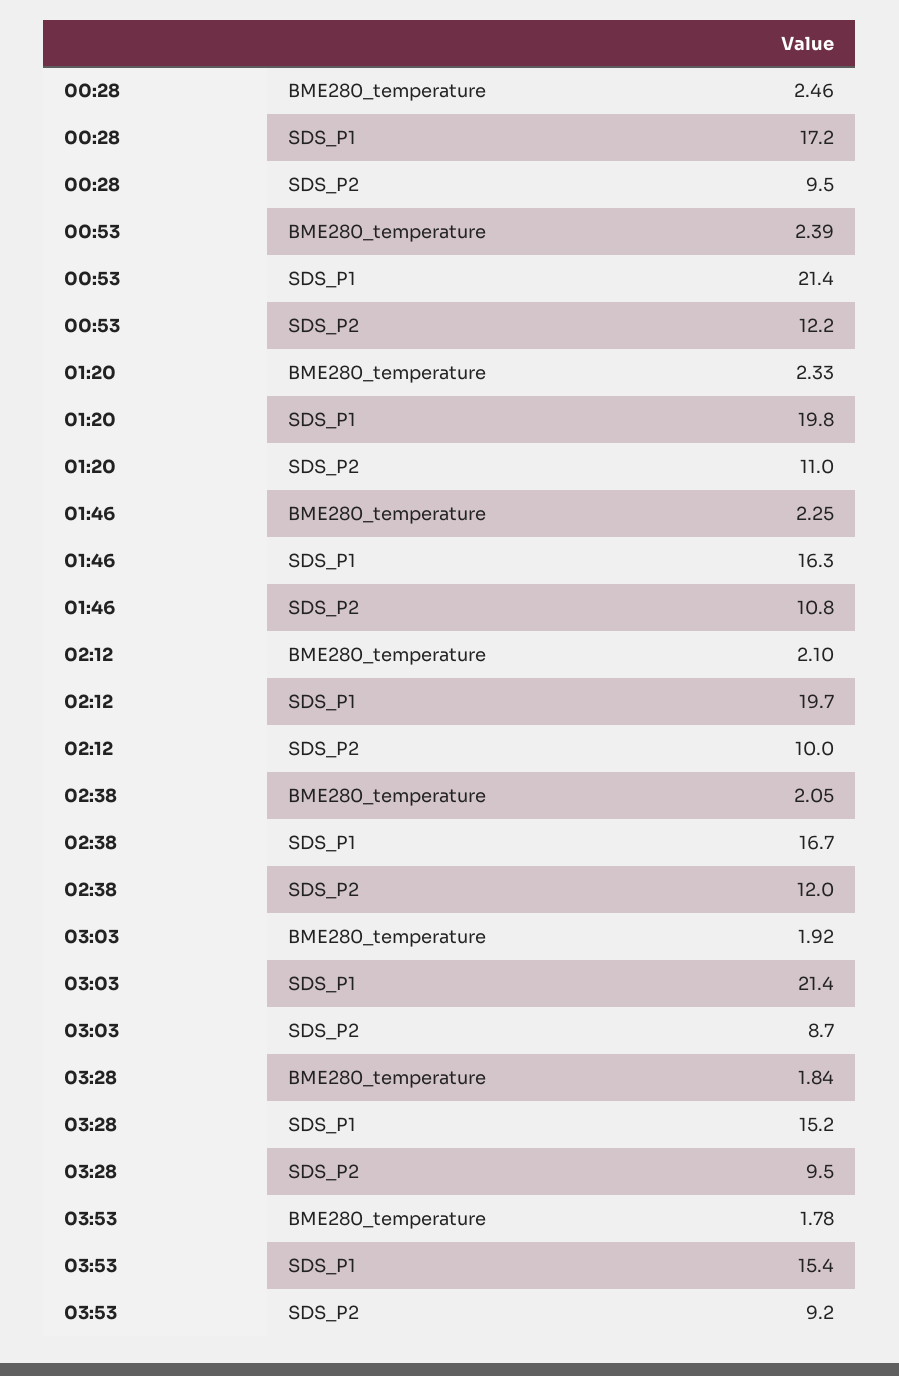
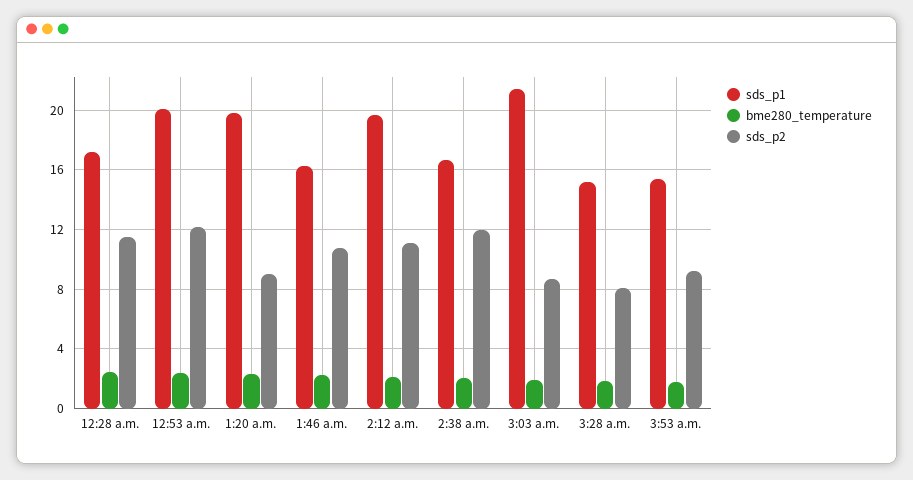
  {
    "BME280_temperature": {
      "00:28": 2.46,
      "00:53": 2.39,
      "01:20": 2.33,
      "01:46": 2.25,
      "02:12": 2.1,
      "02:38": 2.05,
      "03:03": 1.92,
      "03:28": 1.84,
      "03:53": 1.78
    },
    "SDS_P1": {
      "00:28": 17.2,
-     "00:53": 21.4,
+     "00:53": 20,
      "01:20": 19.8,
      "01:46": 16.3,
      "02:12": 19.7,
      "02:38": 16.7,
      "03:03": 21.4,
      "03:28": 15.2,
      "03:53": 15.4
    },
    "SDS_P2": {
-     "00:28": 9.5,
+     "00:28": 11.5,
      "00:53": 12.2,
-     "01:20": 11,
+     "01:20": 9,
      "01:46": 10.8,
-     "02:12": 10,
+     "02:12": 11,
      "02:38": 12,
      "03:03": 8.7,
-     "03:28": 9.5,
+     "03:28": 8,
      "03:53": 9.2
    }
  }

